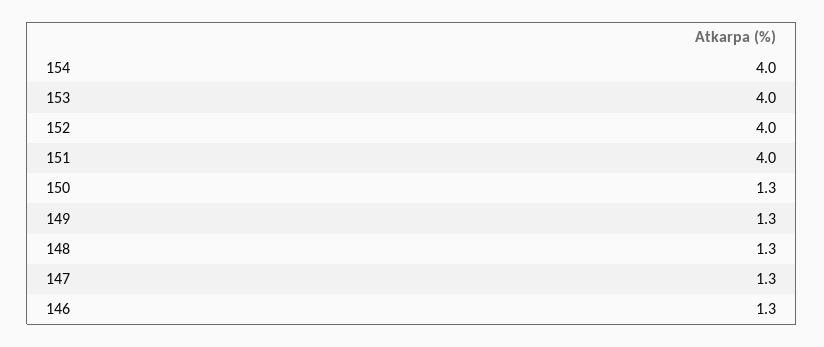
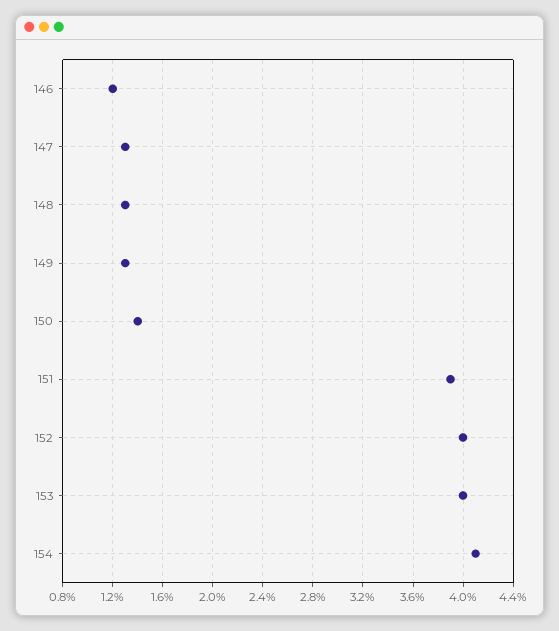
  {
-   "154": 4,
+   "154": 4.1,
    "153": 4,
    "152": 4,
-   "151": 4,
+   "151": 3.9,
-   "150": 1.3,
+   "150": 1.4,
    "149": 1.3,
    "148": 1.3,
    "147": 1.3,
-   "146": 1.3
+   "146": 1.2
  }

